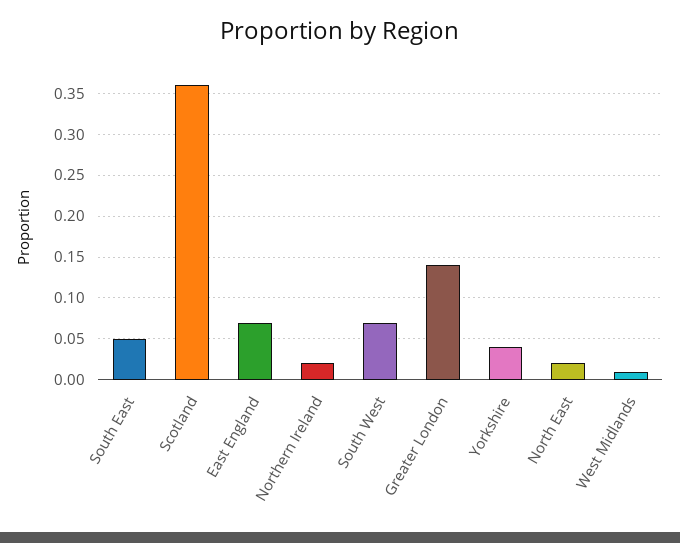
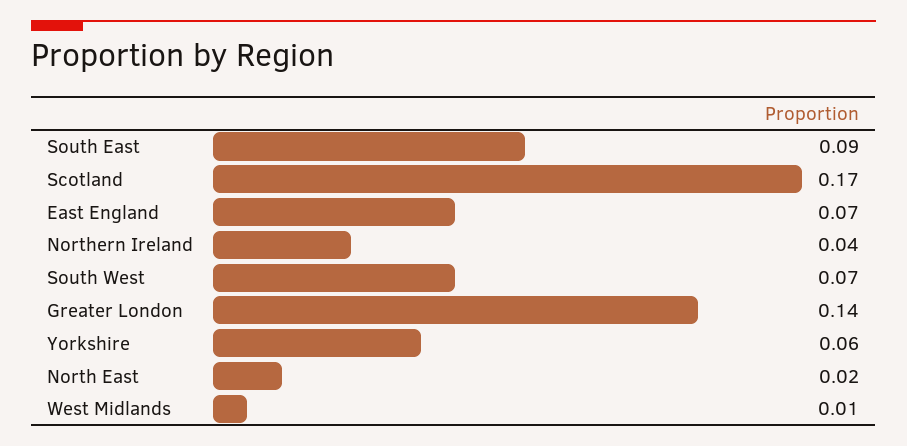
  {
-   "South East": 0.05,
+   "South East": 0.09,
-   "Scotland": 0.36,
+   "Scotland": 0.17,
    "East England": 0.07,
-   "Northern Ireland": 0.02,
+   "Northern Ireland": 0.04,
    "South West": 0.07,
    "Greater London": 0.14,
-   "Yorkshire": 0.04,
+   "Yorkshire": 0.06,
    "North East": 0.02,
    "West Midlands": 0.01
  }

